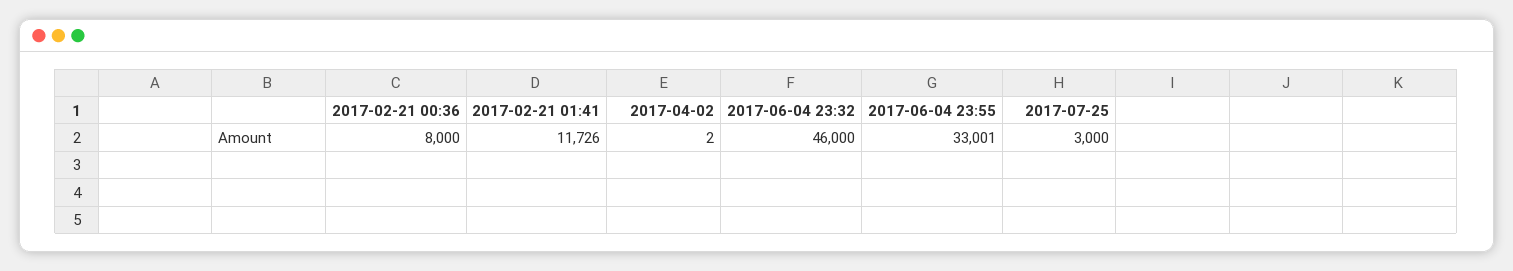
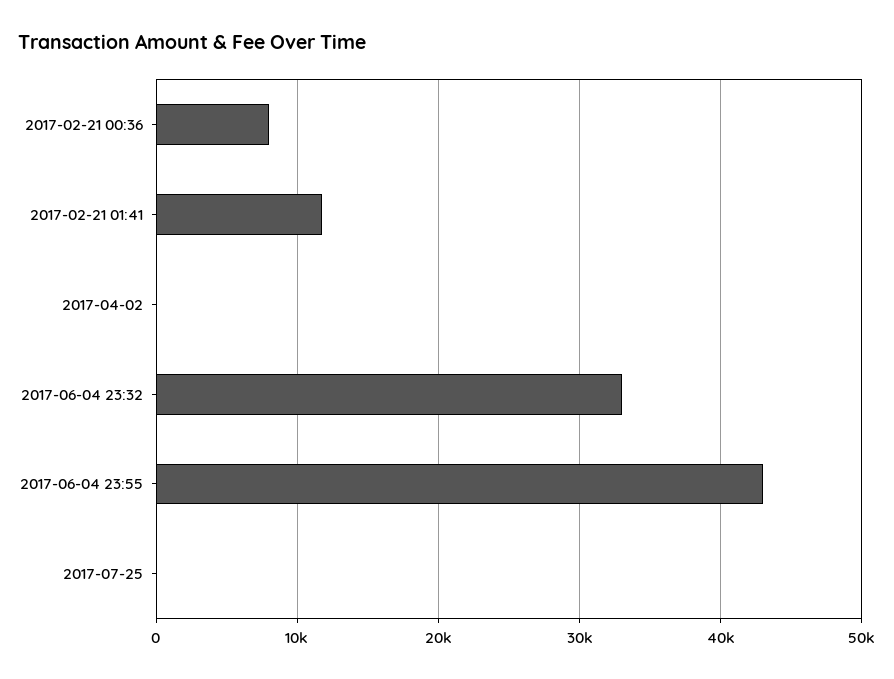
  {
    "2017-02-21 00:36": 8000,
    "2017-02-21 01:41": 11726,
    "2017-04-02": 2,
-   "2017-06-04 23:32": 46000,
+   "2017-06-04 23:32": 33000,
-   "2017-06-04 23:55": 33001,
+   "2017-06-04 23:55": 43000,
-   "2017-07-25": 3000
+   "2017-07-25": 0
  }

